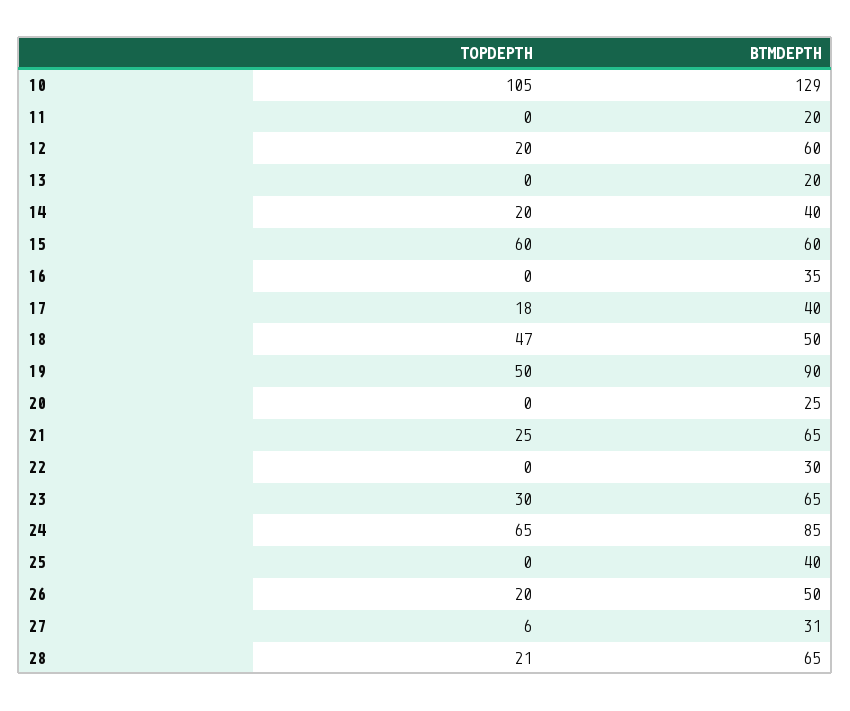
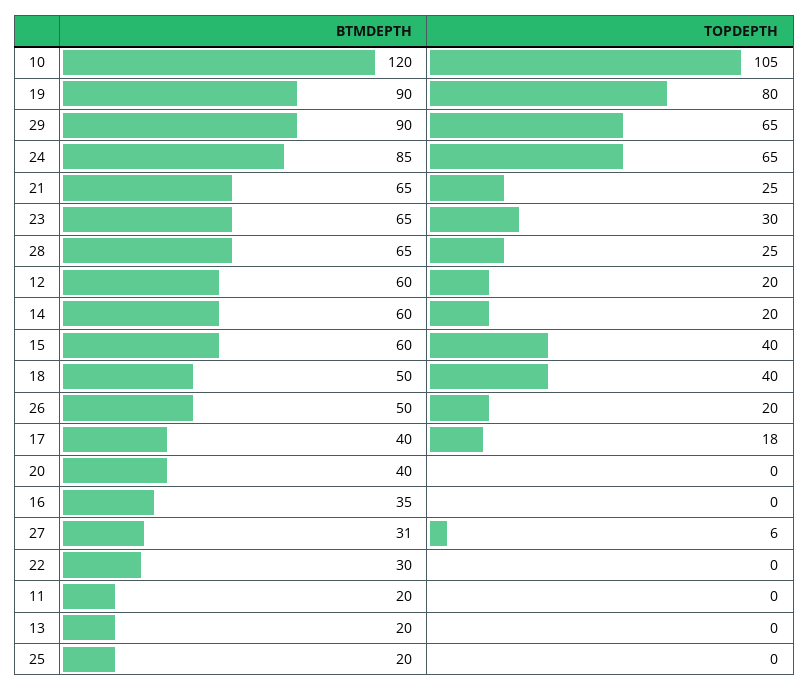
  {
    "TOPDEPTH": {
      "10": 105,
      "11": 0,
      "12": 20,
      "13": 0,
      "14": 20,
-     "15": 60,
+     "15": 40,
      "16": 0,
      "17": 18,
-     "18": 47,
+     "18": 40,
-     "19": 50,
+     "19": 80,
      "20": 0,
      "21": 25,
      "22": 0,
      "23": 30,
      "24": 65,
      "25": 0,
      "26": 20,
      "27": 6,
-     "28": 21
+     "28": 25,
+     "29": 65
    },
    "BTMDEPTH": {
-     "10": 129,
+     "10": 120,
      "11": 20,
      "12": 60,
      "13": 20,
-     "14": 40,
+     "14": 60,
      "15": 60,
      "16": 35,
      "17": 40,
      "18": 50,
      "19": 90,
-     "20": 25,
+     "20": 40,
      "21": 65,
      "22": 30,
      "23": 65,
      "24": 85,
-     "25": 40,
+     "25": 20,
      "26": 50,
      "27": 31,
-     "28": 65
+     "28": 65,
+     "29": 90
    }
  }

